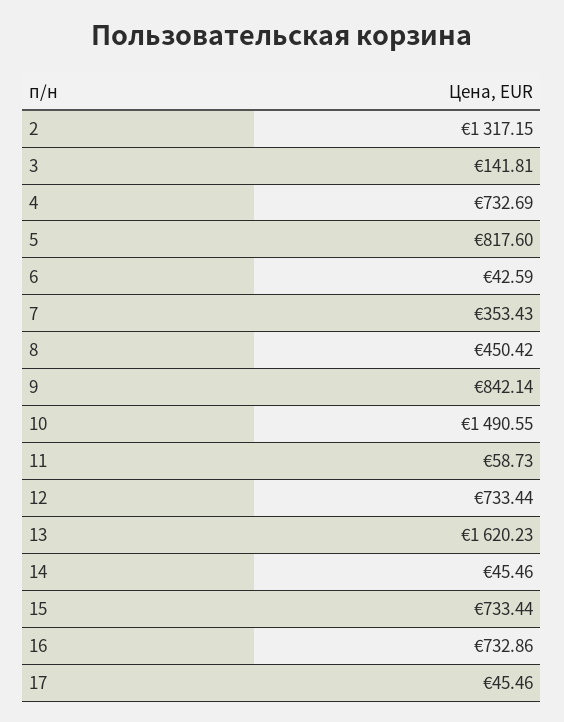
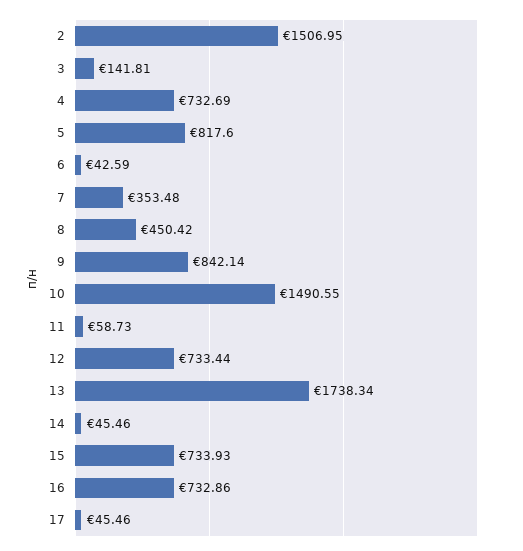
  {
-   "2": 1317.15,
+   "2": 1506.95,
    "3": 141.81,
    "4": 732.69,
    "5": 817.6,
    "6": 42.59,
-   "7": 353.43,
+   "7": 353.48,
    "8": 450.42,
    "9": 842.14,
    "10": 1490.55,
    "11": 58.73,
    "12": 733.44,
-   "13": 1620.23,
+   "13": 1738.34,
    "14": 45.46,
-   "15": 733.44,
+   "15": 733.93,
    "16": 732.86,
    "17": 45.46
  }

